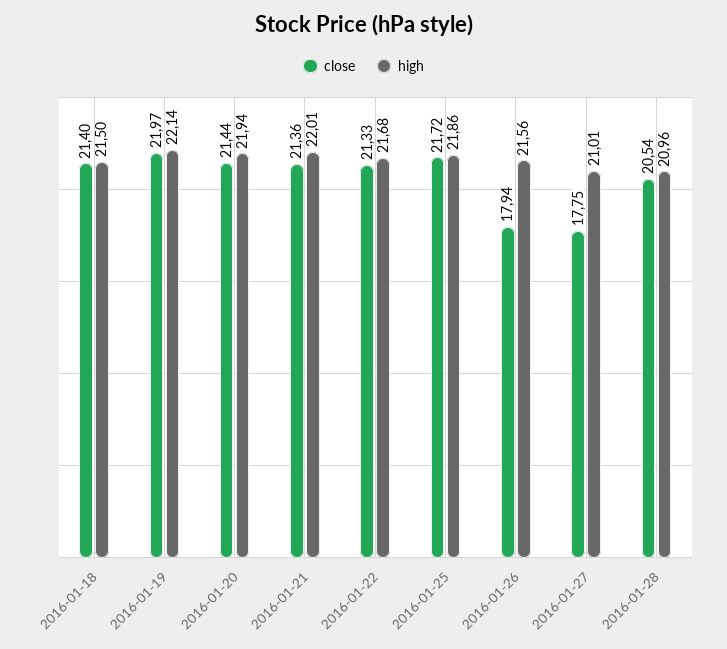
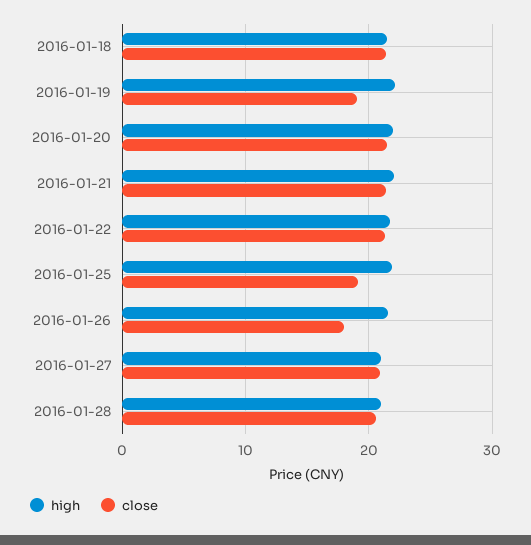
  {
    "close": {
      "2016-01-18": 21.4,
-     "2016-01-19": 21.97,
+     "2016-01-19": 19,
      "2016-01-20": 21.44,
      "2016-01-21": 21.36,
      "2016-01-22": 21.33,
-     "2016-01-25": 21.72,
+     "2016-01-25": 19,
      "2016-01-26": 17.94,
-     "2016-01-27": 17.75,
+     "2016-01-27": 21,
      "2016-01-28": 20.54
    },
    "high": {
      "2016-01-18": 21.5,
      "2016-01-19": 22.14,
      "2016-01-20": 21.94,
      "2016-01-21": 22.01,
      "2016-01-22": 21.68,
      "2016-01-25": 21.86,
      "2016-01-26": 21.56,
      "2016-01-27": 21.01,
      "2016-01-28": 20.96
    }
  }

